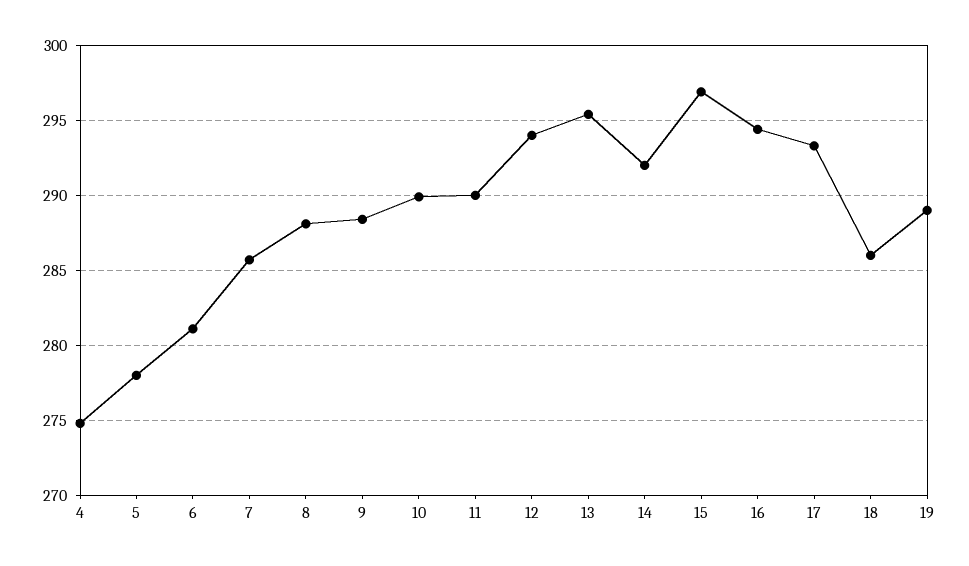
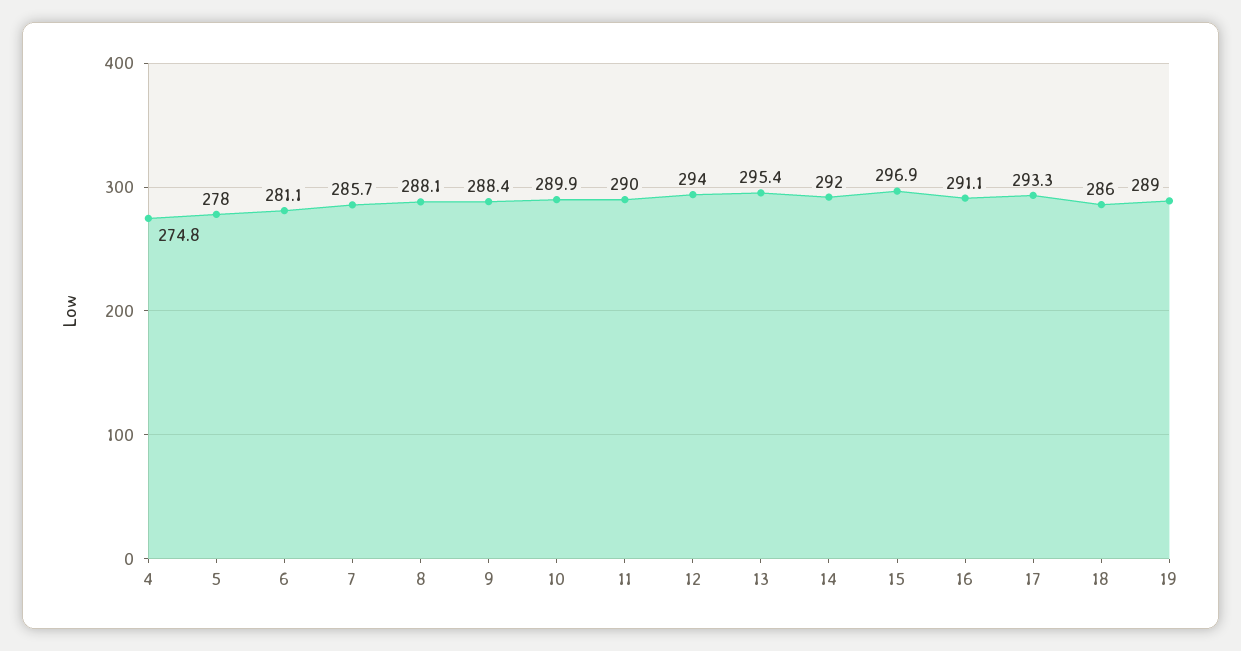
  {
    "4": 274.8,
    "5": 278,
    "6": 281.1,
    "7": 285.7,
    "8": 288.1,
    "9": 288.4,
    "10": 289.9,
    "11": 290,
    "12": 294,
    "13": 295.4,
    "14": 292,
    "15": 296.9,
-   "16": 294.5,
+   "16": 291.1,
    "17": 293.3,
    "18": 286,
    "19": 289
  }

